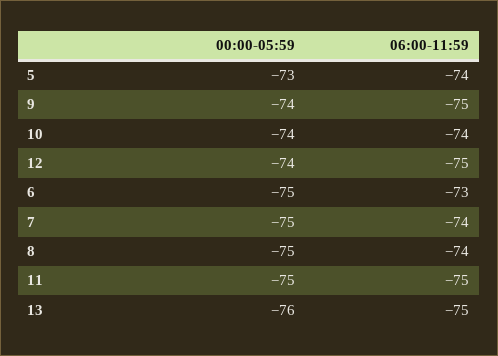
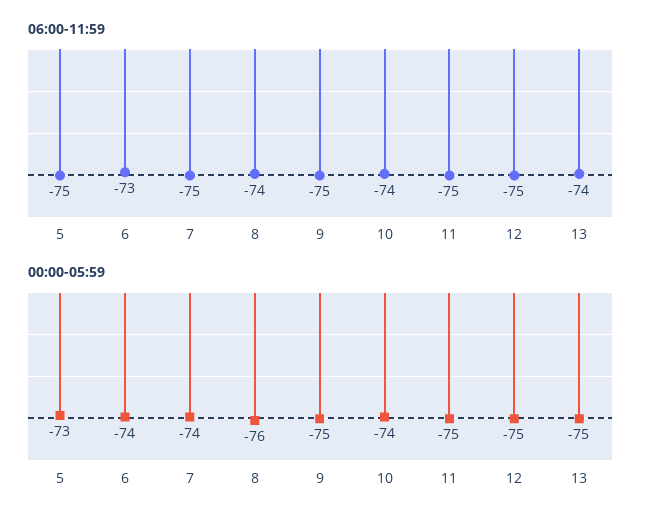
  {
    "00:00-05:59": {
      "5": -73,
-     "9": -74,
+     "9": -75,
      "10": -74,
-     "12": -74,
+     "12": -75,
-     "6": -75,
+     "6": -74,
-     "7": -75,
+     "7": -74,
-     "8": -75,
+     "8": -76,
      "11": -75,
-     "13": -76
+     "13": -75
    },
    "06:00-11:59": {
-     "5": -74,
+     "5": -75,
      "9": -75,
      "10": -74,
      "12": -75,
      "6": -73,
-     "7": -74,
+     "7": -75,
      "8": -74,
      "11": -75,
-     "13": -75
+     "13": -74
    }
  }

